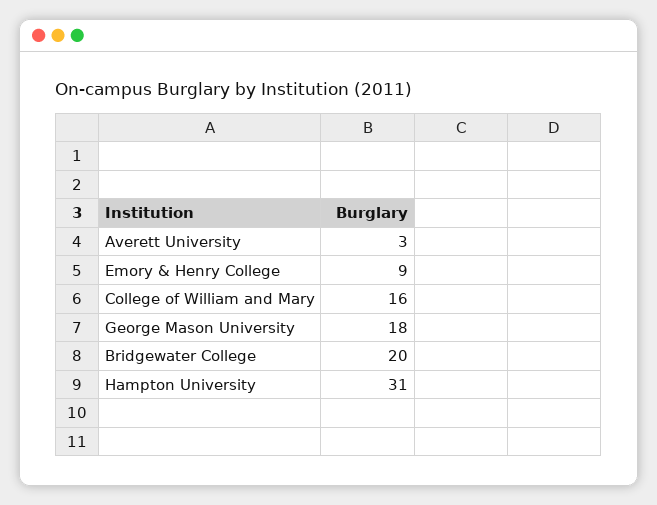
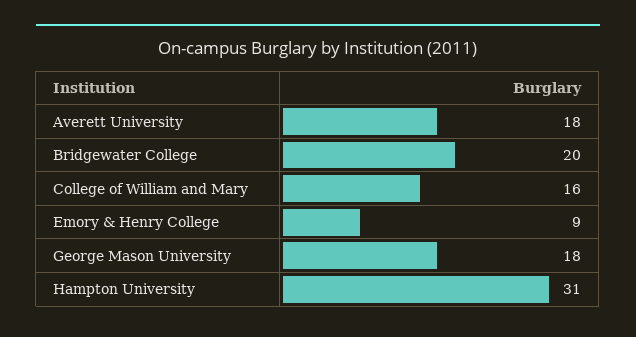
  {
-   "Averett University": 3,
+   "Averett University": 18,
    "Emory & Henry College": 9,
    "College of William and Mary": 16,
    "George Mason University": 18,
    "Bridgewater College": 20,
    "Hampton University": 31
  }

